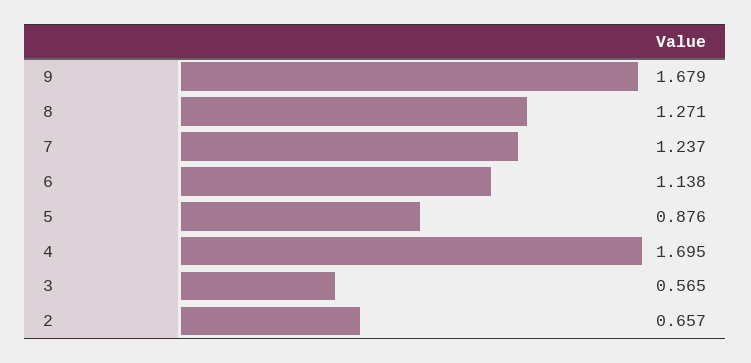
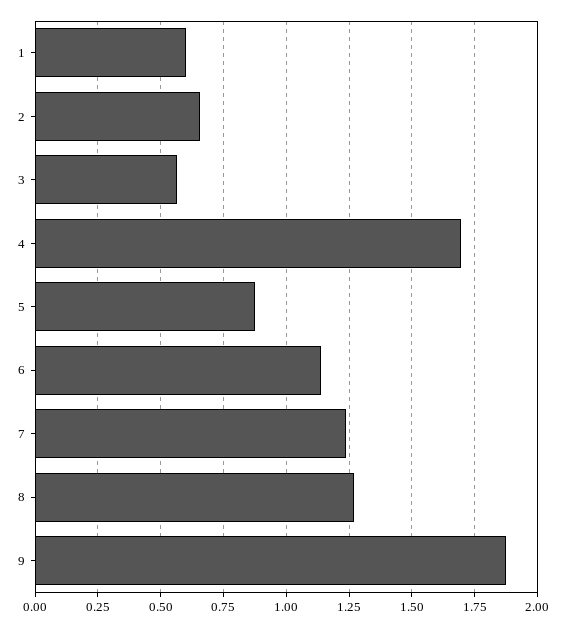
  {
-   "9": 1.679,
+   "9": 1.875,
    "8": 1.271,
    "7": 1.237,
    "6": 1.138,
    "5": 0.876,
    "4": 1.695,
    "3": 0.565,
-   "2": 0.657
+   "2": 0.657,
+   "1": 0.6
  }

